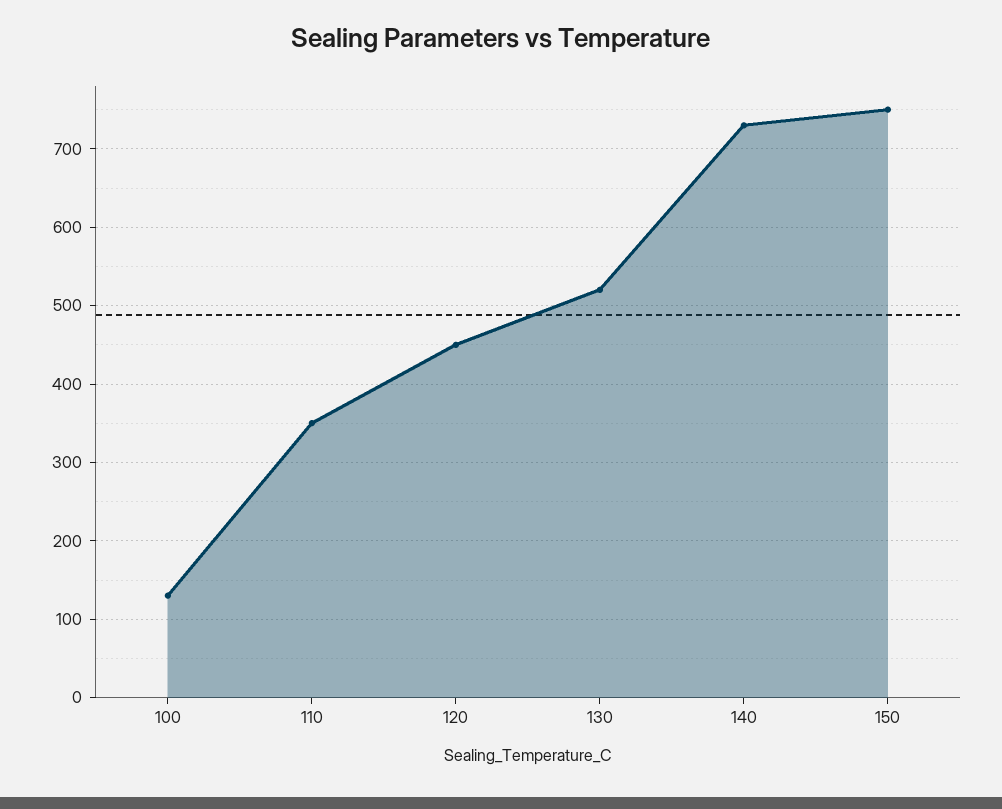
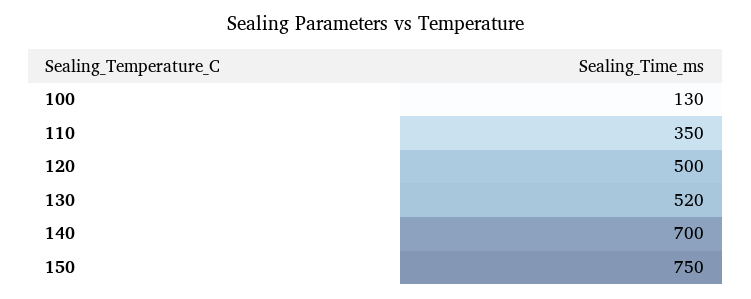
  {
    "100": 130,
    "110": 350,
-   "120": 450,
+   "120": 500,
    "130": 520,
-   "140": 730,
+   "140": 700,
    "150": 750
  }

